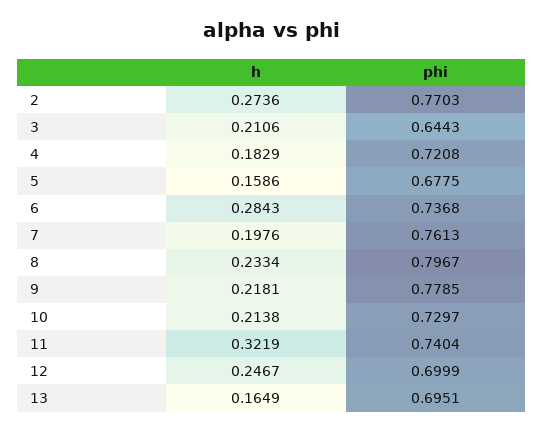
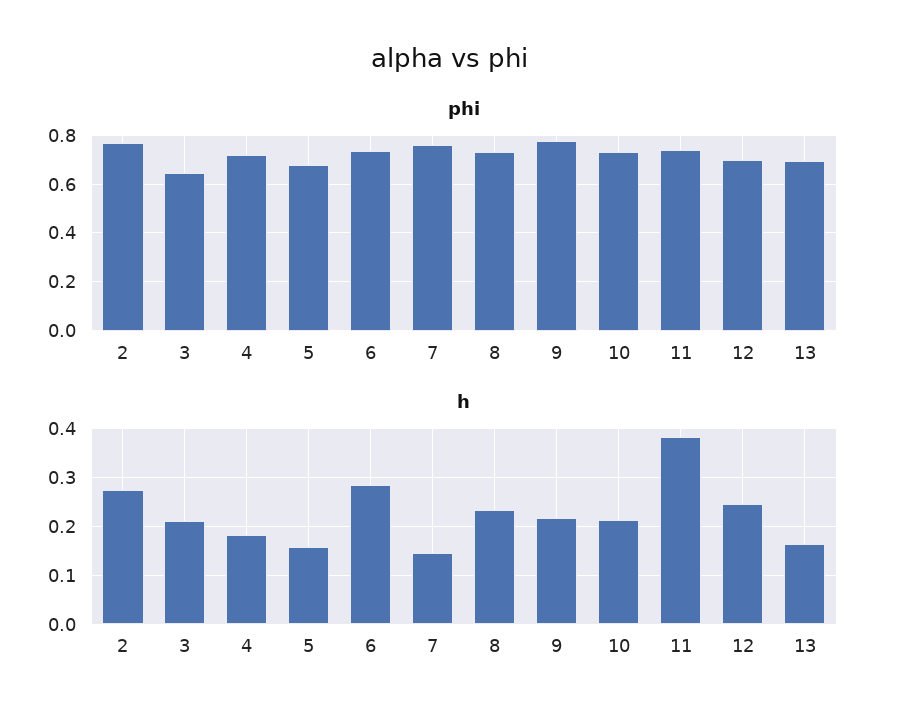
  {
    "h": {
      "2": 0.2736,
      "3": 0.2106,
      "4": 0.1829,
      "5": 0.1586,
      "6": 0.2843,
-     "7": 0.1976,
+     "7": 0.14,
      "8": 0.2334,
      "9": 0.2181,
      "10": 0.2138,
-     "11": 0.3219,
+     "11": 0.38,
      "12": 0.2467,
      "13": 0.1649
    },
    "phi": {
      "2": 0.7703,
      "3": 0.6443,
      "4": 0.7208,
      "5": 0.6775,
      "6": 0.7368,
      "7": 0.7613,
-     "8": 0.7967,
+     "8": 0.725,
      "9": 0.7785,
      "10": 0.7297,
      "11": 0.7404,
      "12": 0.6999,
      "13": 0.6951
    }
  }

